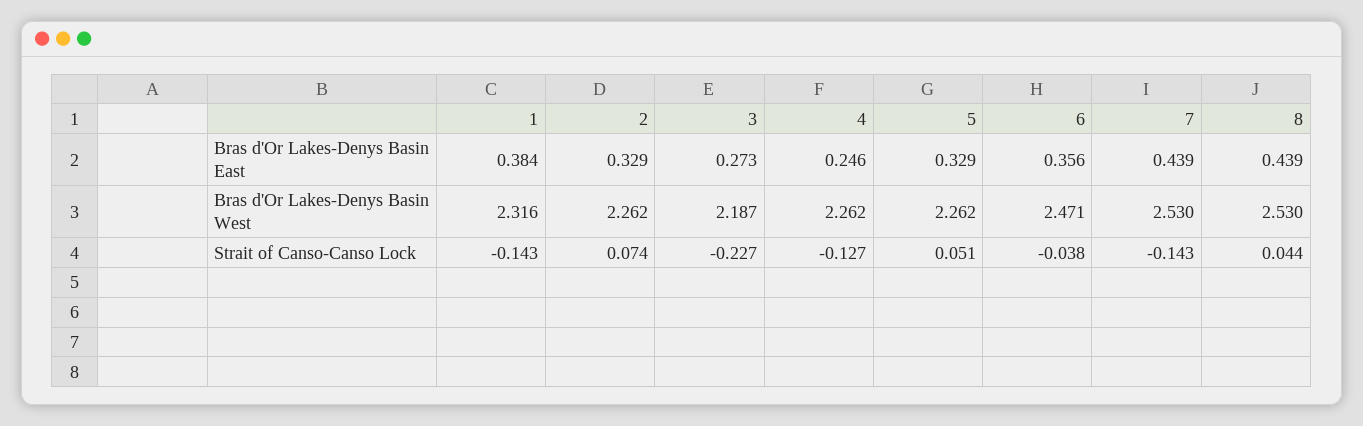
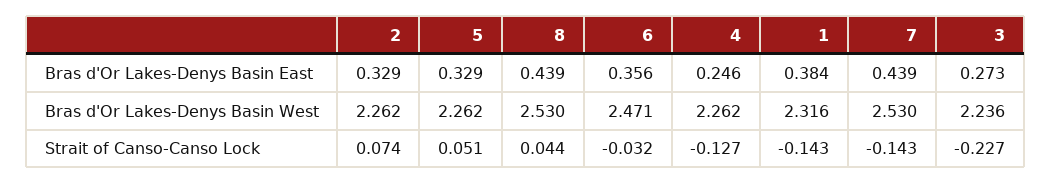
  {
    "1": {
      "Bras d'Or Lakes-Denys Basin East": 0.384,
      "Bras d'Or Lakes-Denys Basin West": 2.316,
      "Strait of Canso-Canso Lock": -0.143
    },
    "2": {
      "Bras d'Or Lakes-Denys Basin East": 0.329,
      "Bras d'Or Lakes-Denys Basin West": 2.262,
      "Strait of Canso-Canso Lock": 0.074
    },
    "3": {
      "Bras d'Or Lakes-Denys Basin East": 0.273,
-     "Bras d'Or Lakes-Denys Basin West": 2.187,
+     "Bras d'Or Lakes-Denys Basin West": 2.236,
      "Strait of Canso-Canso Lock": -0.227
    },
    "4": {
      "Bras d'Or Lakes-Denys Basin East": 0.246,
      "Bras d'Or Lakes-Denys Basin West": 2.262,
      "Strait of Canso-Canso Lock": -0.127
    },
    "5": {
      "Bras d'Or Lakes-Denys Basin East": 0.329,
      "Bras d'Or Lakes-Denys Basin West": 2.262,
      "Strait of Canso-Canso Lock": 0.051
    },
    "6": {
      "Bras d'Or Lakes-Denys Basin East": 0.356,
      "Bras d'Or Lakes-Denys Basin West": 2.471,
-     "Strait of Canso-Canso Lock": -0.038
+     "Strait of Canso-Canso Lock": -0.032
    },
    "7": {
      "Bras d'Or Lakes-Denys Basin East": 0.439,
      "Bras d'Or Lakes-Denys Basin West": 2.53,
      "Strait of Canso-Canso Lock": -0.143
    },
    "8": {
      "Bras d'Or Lakes-Denys Basin East": 0.439,
      "Bras d'Or Lakes-Denys Basin West": 2.53,
      "Strait of Canso-Canso Lock": 0.044
    }
  }

